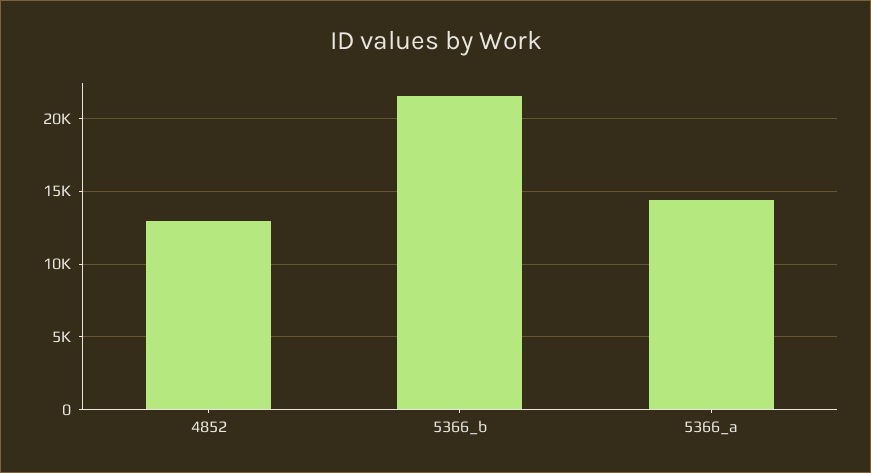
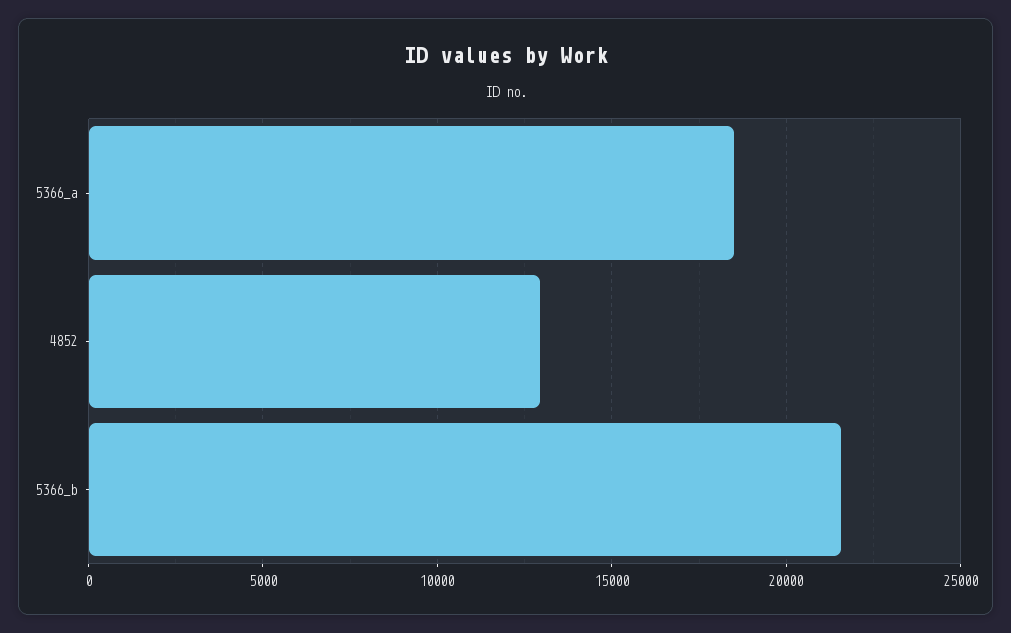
  {
    "4852": 13000,
    "5366_b": 21500,
-   "5366_a": 14500
+   "5366_a": 18500
  }

